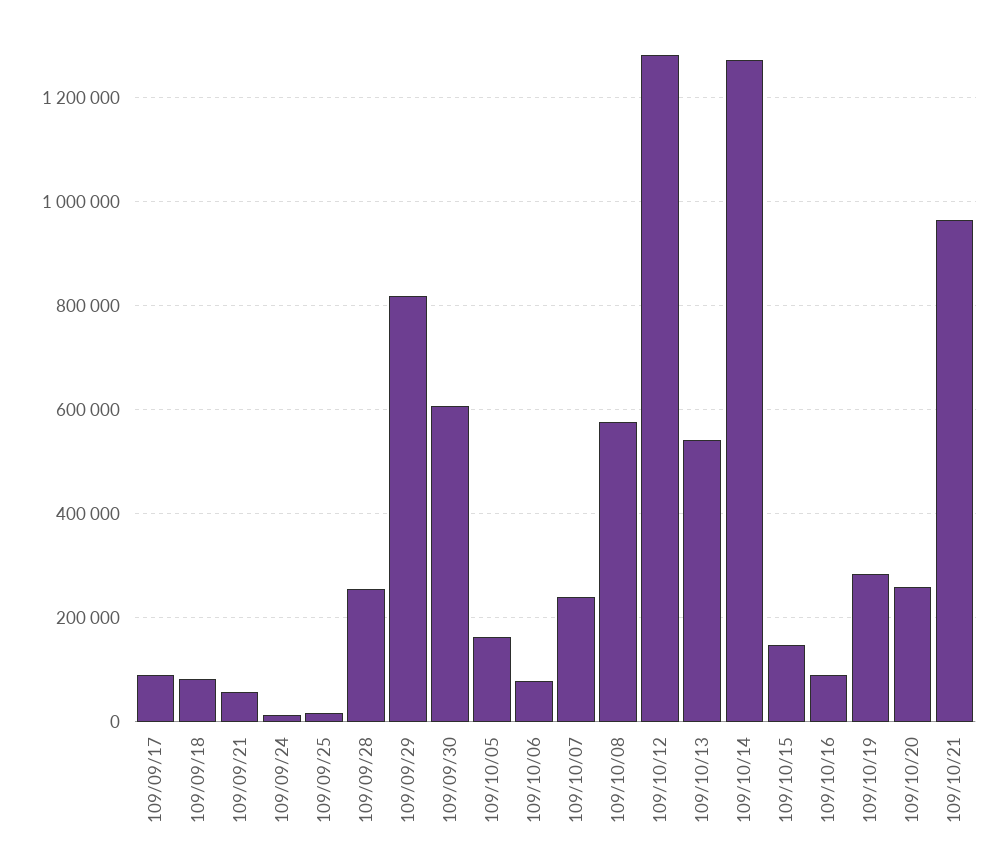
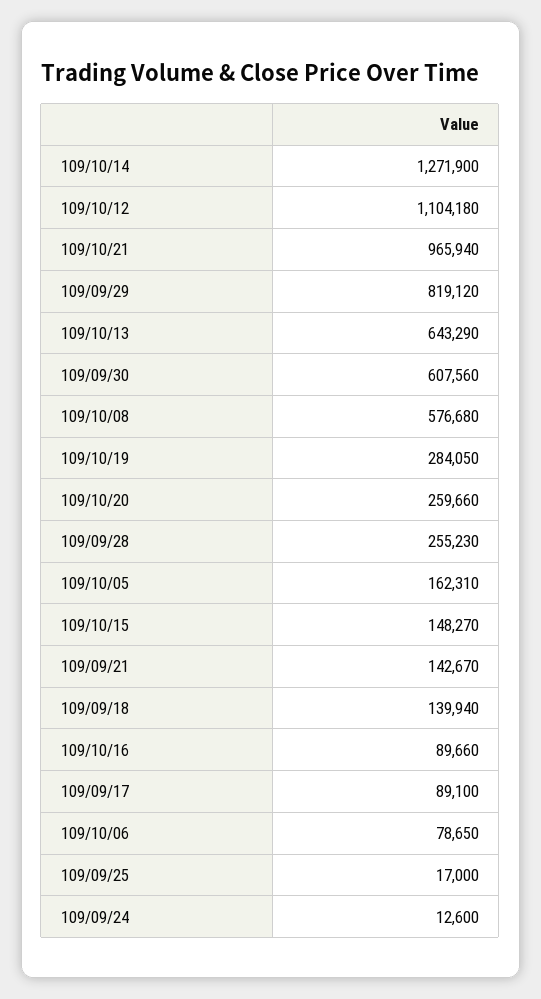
  {
    "109/09/17": 89100,
-   "109/09/18": 80000,
+   "109/09/18": 139940,
-   "109/09/21": 60000,
+   "109/09/21": 142670,
    "109/09/24": 12600,
    "109/09/25": 17000,
    "109/09/28": 255230,
    "109/09/29": 819120,
    "109/09/30": 607560,
    "109/10/05": 162310,
    "109/10/06": 78650,
-   "109/10/07": 240000,
    "109/10/08": 576680,
-   "109/10/12": 1280000,
+   "109/10/12": 1104180,
-   "109/10/13": 540000,
+   "109/10/13": 643290,
    "109/10/14": 1271900,
    "109/10/15": 148270,
    "109/10/16": 89660,
    "109/10/19": 284050,
    "109/10/20": 259660,
    "109/10/21": 965940
  }

